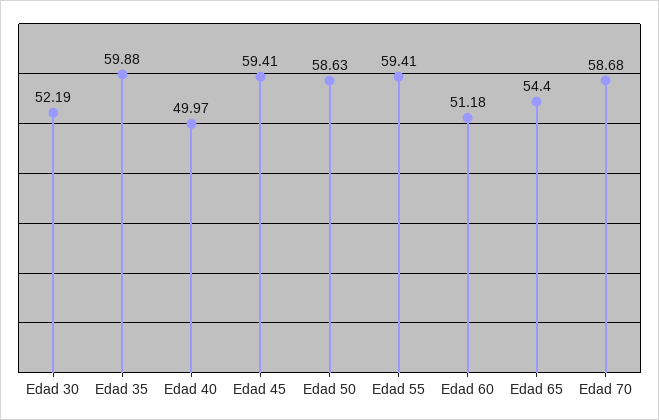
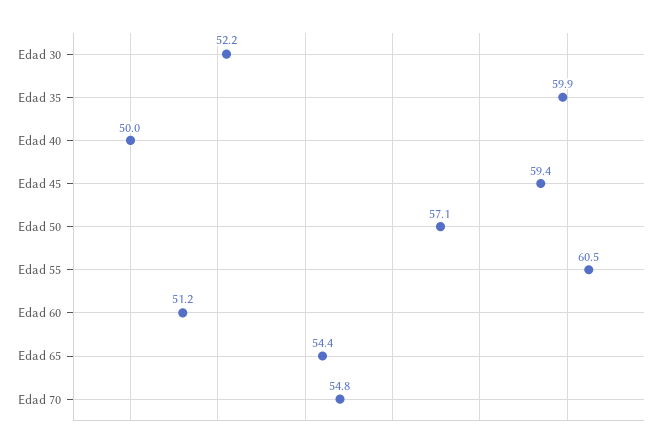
  {
    "Edad 30": 52.19,
    "Edad 35": 59.88,
    "Edad 40": 49.97,
    "Edad 45": 59.41,
-   "Edad 50": 58.63,
+   "Edad 50": 57.1,
-   "Edad 55": 59.41,
+   "Edad 55": 60.5,
    "Edad 60": 51.18,
    "Edad 65": 54.4,
-   "Edad 70": 58.68
+   "Edad 70": 54.8
  }

